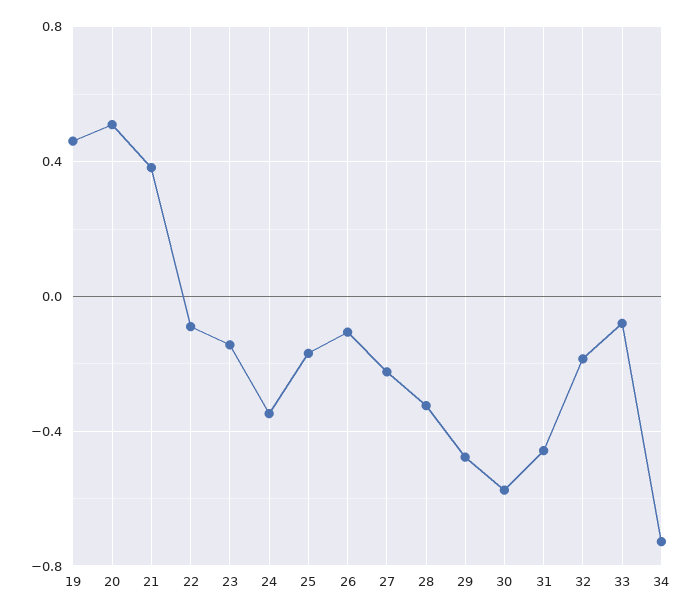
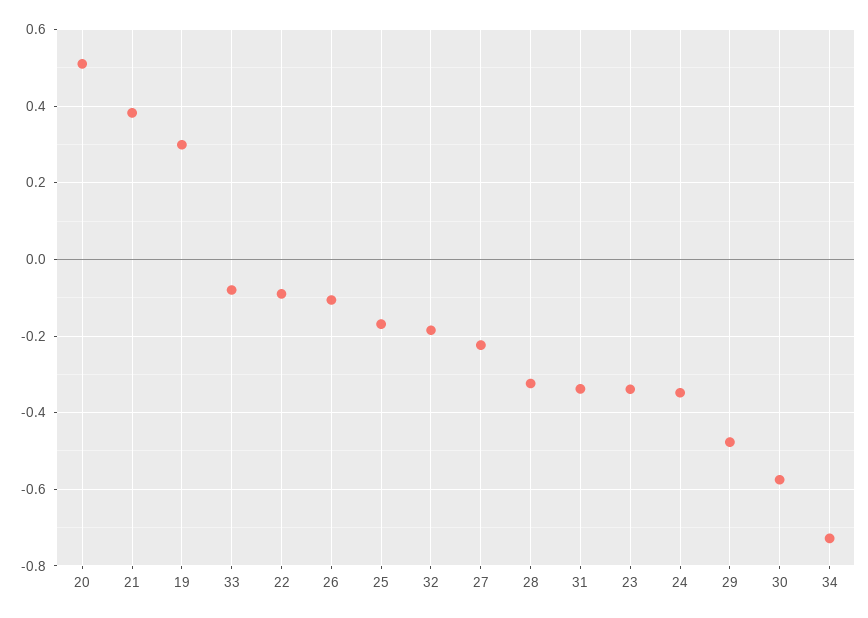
  {
-   "19": 0.45,
+   "19": 0.3,
    "20": 0.52,
    "21": 0.38,
    "22": -0.1,
-   "23": -0.15,
+   "23": -0.34,
    "24": -0.34,
    "25": -0.16,
    "26": -0.1,
    "27": -0.22,
    "28": -0.32,
    "29": -0.48,
    "30": -0.58,
-   "31": -0.45,
+   "31": -0.34,
    "32": -0.18,
    "33": -0.08,
    "34": -0.72
  }

